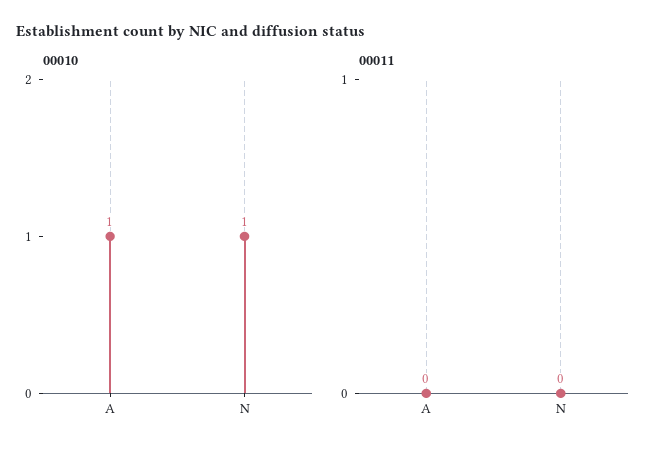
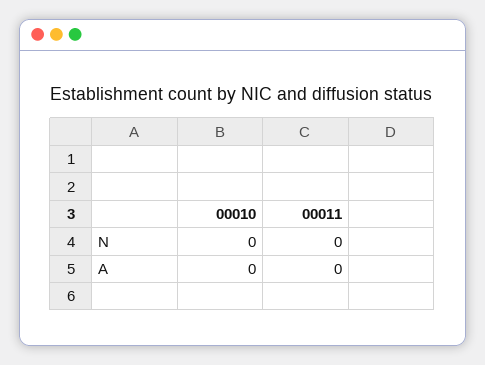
  {
    "00010": {
-     "A": 1,
+     "A": 0,
-     "N": 1
+     "N": 0
    },
    "00011": {
      "A": 0,
      "N": 0
    }
  }

